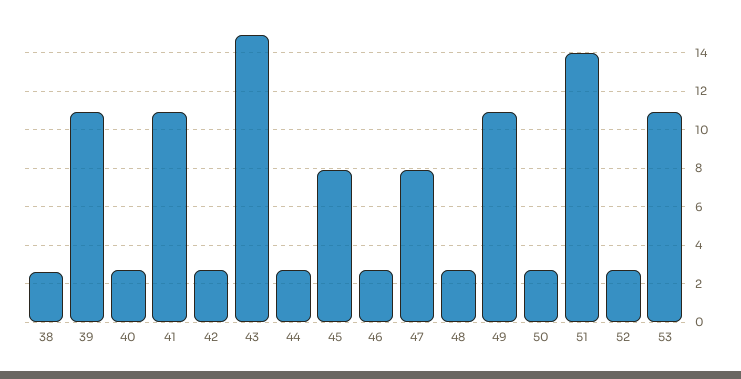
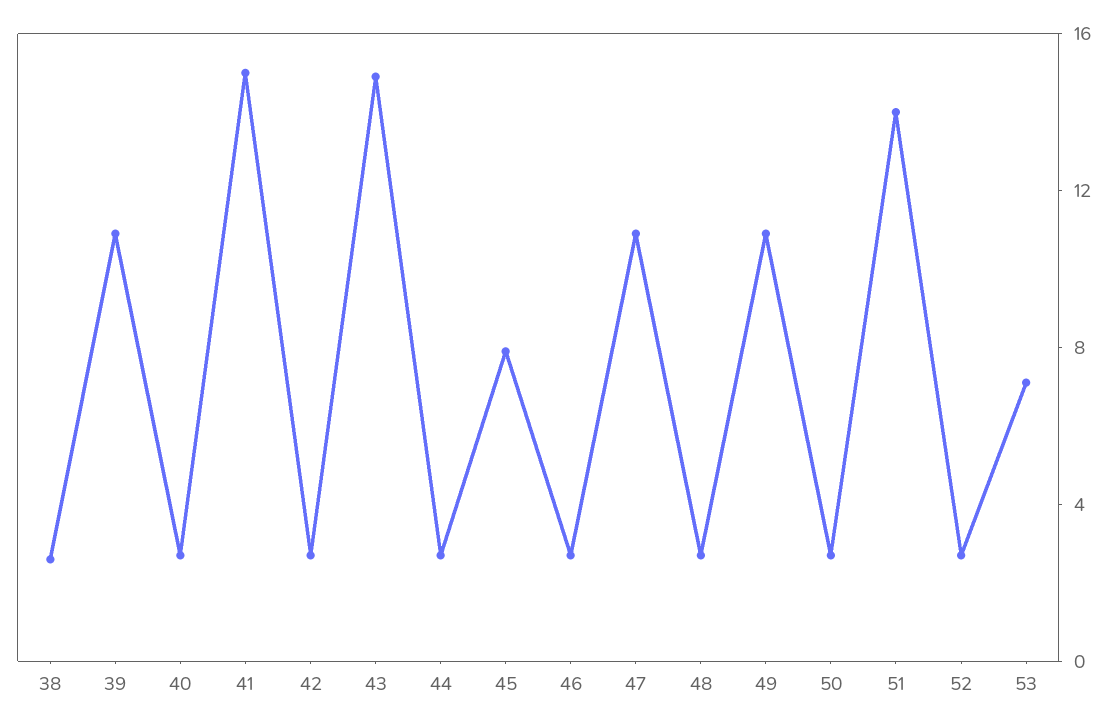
  {
    "38": 2.5,
    "39": 11,
    "40": 2.5,
-   "41": 11,
+   "41": 15,
    "42": 2.5,
    "43": 15,
    "44": 2.5,
    "45": 8,
    "46": 2.5,
-   "47": 8,
+   "47": 11,
    "48": 2.5,
    "49": 11,
    "50": 2.5,
    "51": 14,
    "52": 2.5,
-   "53": 11
+   "53": 7
  }

